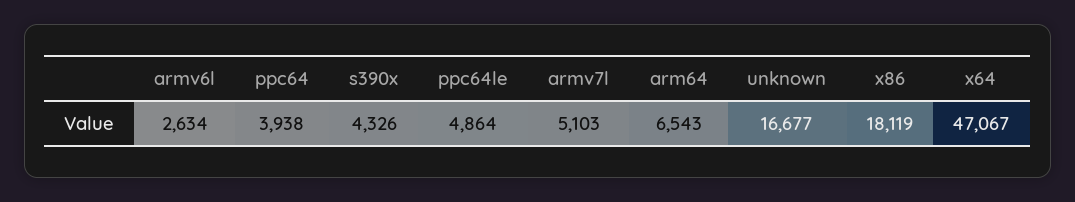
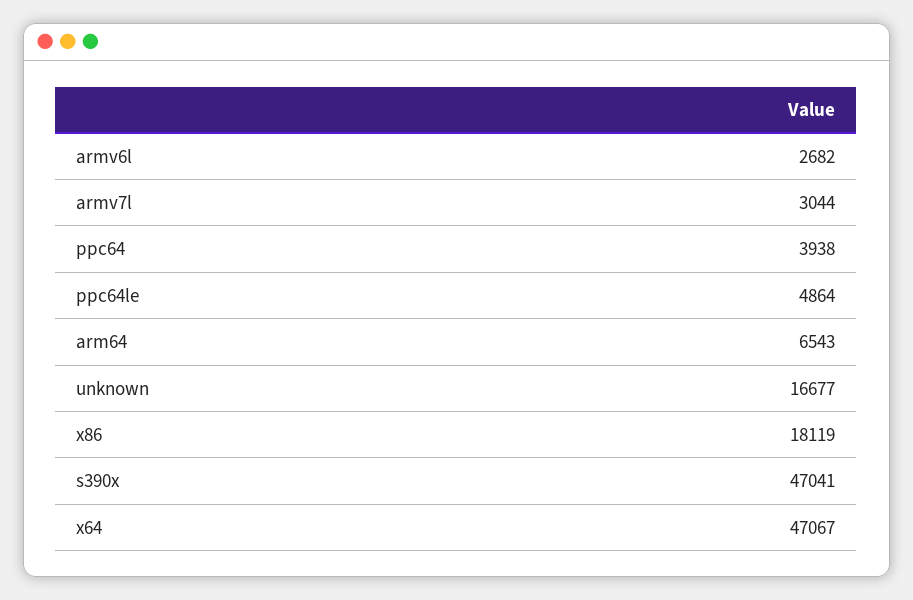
  {
-   "armv6l": 2634,
+   "armv6l": 2682,
    "ppc64": 3938,
-   "s390x": 4326,
+   "s390x": 47041,
    "ppc64le": 4864,
-   "armv7l": 5103,
+   "armv7l": 3044,
    "arm64": 6543,
    "unknown": 16677,
    "x86": 18119,
    "x64": 47067
  }

